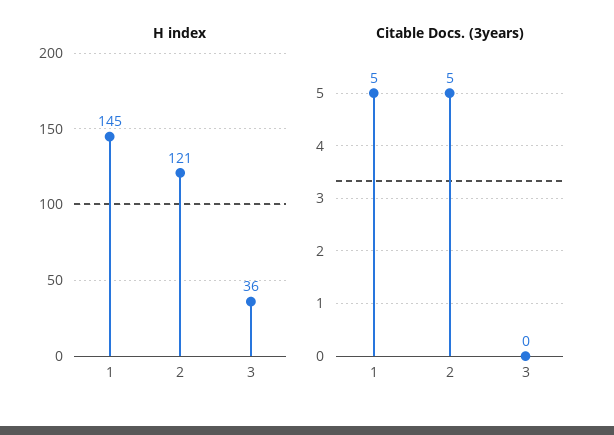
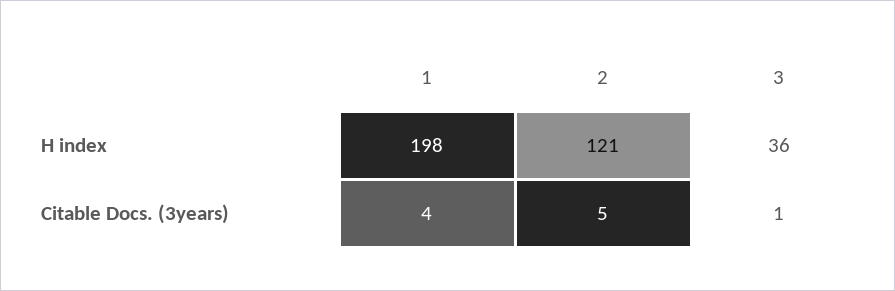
  {
    "H index": {
-     "1": 145,
+     "1": 198,
      "2": 121,
      "3": 36
    },
    "Citable Docs. (3years)": {
-     "1": 5,
+     "1": 4,
      "2": 5,
-     "3": 0
+     "3": 1
    }
  }

